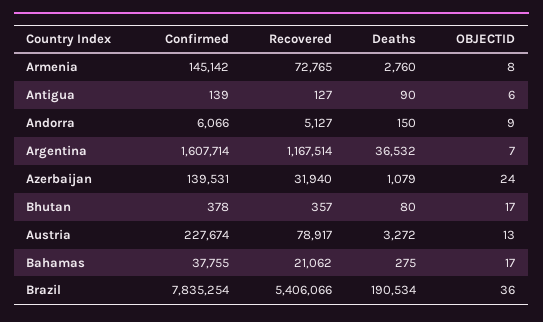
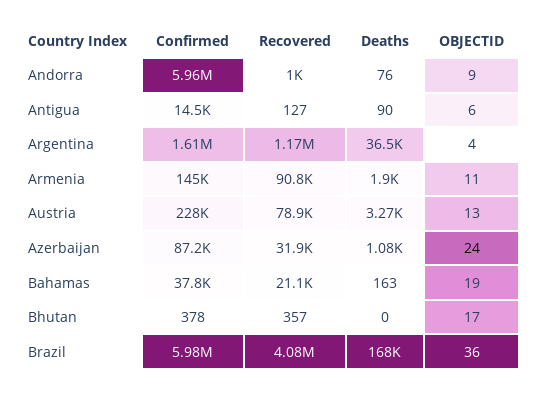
  {
    "Confirmed": {
      "Armenia": 145142,
-     "Antigua": 139,
+     "Antigua": 14500,
-     "Andorra": 6066,
+     "Andorra": 5960000,
      "Argentina": 1607714,
-     "Azerbaijan": 139531,
+     "Azerbaijan": 87200,
      "Bhutan": 378,
      "Austria": 227674,
      "Bahamas": 37755,
-     "Brazil": 7835254
+     "Brazil": 5980000
    },
    "Recovered": {
-     "Armenia": 72765,
+     "Armenia": 90800,
      "Antigua": 127,
-     "Andorra": 5127,
+     "Andorra": 1000,
      "Argentina": 1167514,
      "Azerbaijan": 31940,
      "Bhutan": 357,
      "Austria": 78917,
      "Bahamas": 21062,
-     "Brazil": 5406066
+     "Brazil": 4080000
    },
    "Deaths": {
-     "Armenia": 2760,
+     "Armenia": 1900,
      "Antigua": 90,
-     "Andorra": 150,
+     "Andorra": 76,
      "Argentina": 36532,
      "Azerbaijan": 1079,
-     "Bhutan": 80,
+     "Bhutan": 0,
      "Austria": 3272,
-     "Bahamas": 275,
+     "Bahamas": 163,
-     "Brazil": 190534
+     "Brazil": 168000
    },
    "OBJECTID": {
-     "Armenia": 8,
+     "Armenia": 11,
      "Antigua": 6,
      "Andorra": 9,
-     "Argentina": 7,
+     "Argentina": 4,
      "Azerbaijan": 24,
      "Bhutan": 17,
      "Austria": 13,
-     "Bahamas": 17,
+     "Bahamas": 19,
      "Brazil": 36
    }
  }

